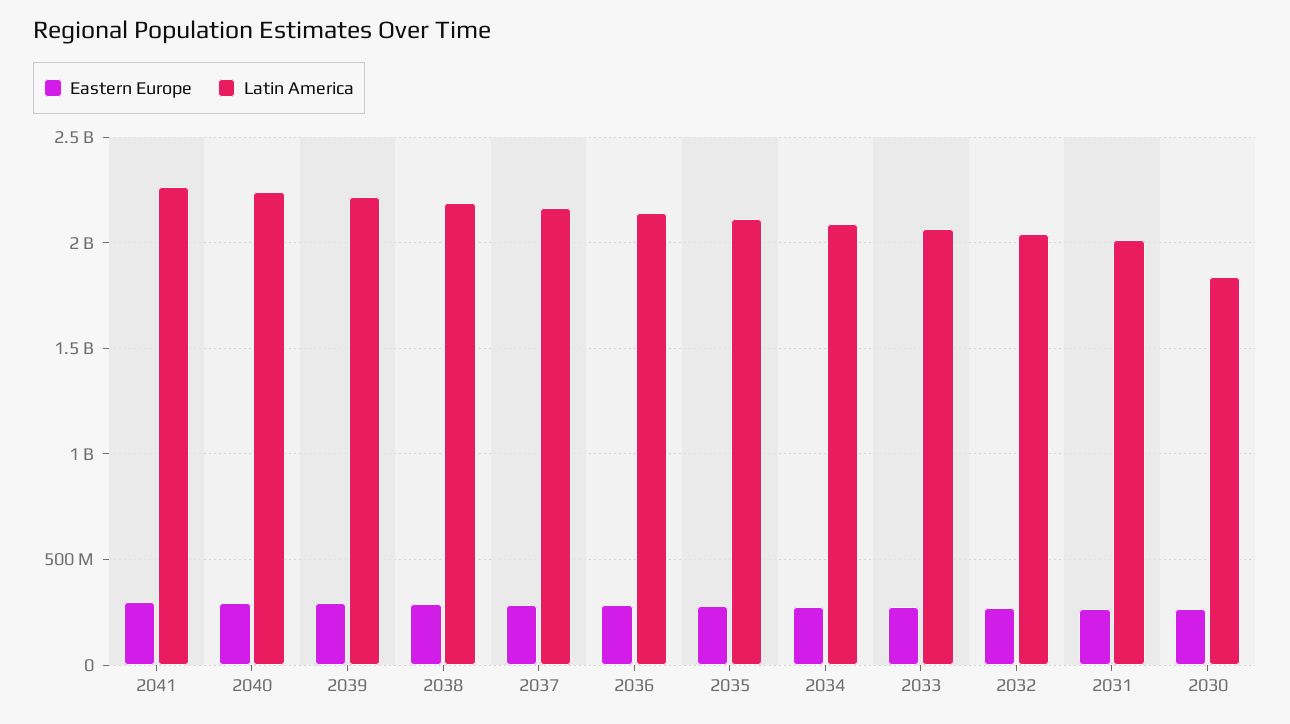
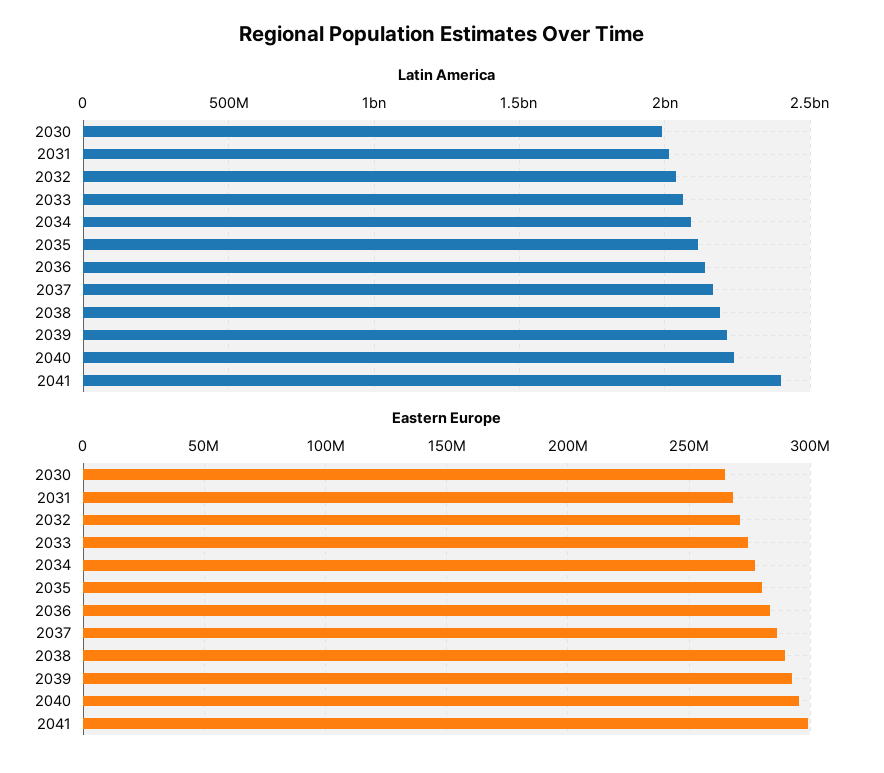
  {
    "Eastern Europe": {
      "2041": 300000000,
      "2040": 295000000,
      "2039": 290000000,
      "2038": 290000000,
      "2037": 285000000,
      "2036": 285000000,
      "2035": 280000000,
      "2034": 275000000,
      "2033": 275000000,
      "2032": 270000000,
      "2031": 270000000,
      "2030": 265000000
    },
    "Latin America": {
-     "2041": 2250000000,
+     "2041": 2400000000,
      "2040": 2250000000,
      "2039": 2200000000,
      "2038": 2200000000,
      "2037": 2150000000,
      "2036": 2150000000,
      "2035": 2100000000,
      "2034": 2100000000,
      "2033": 2050000000,
      "2032": 2050000000,
      "2031": 2000000000,
-     "2030": 1850000000
+     "2030": 2000000000
    }
  }

